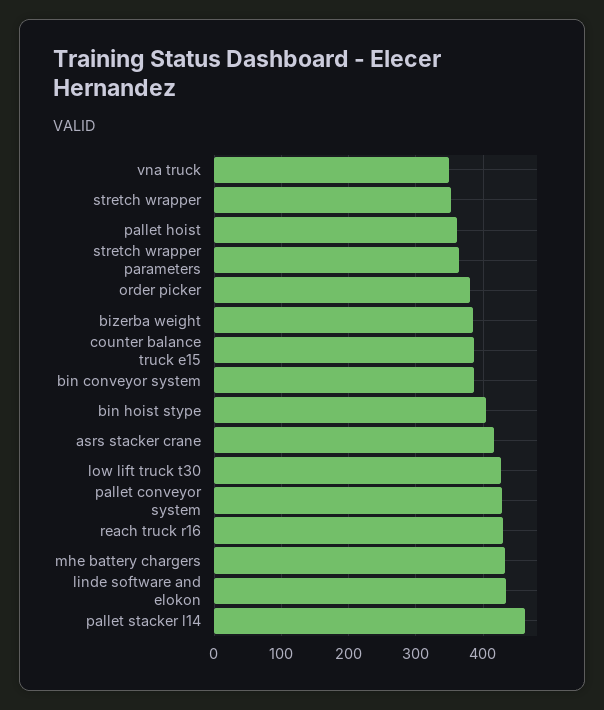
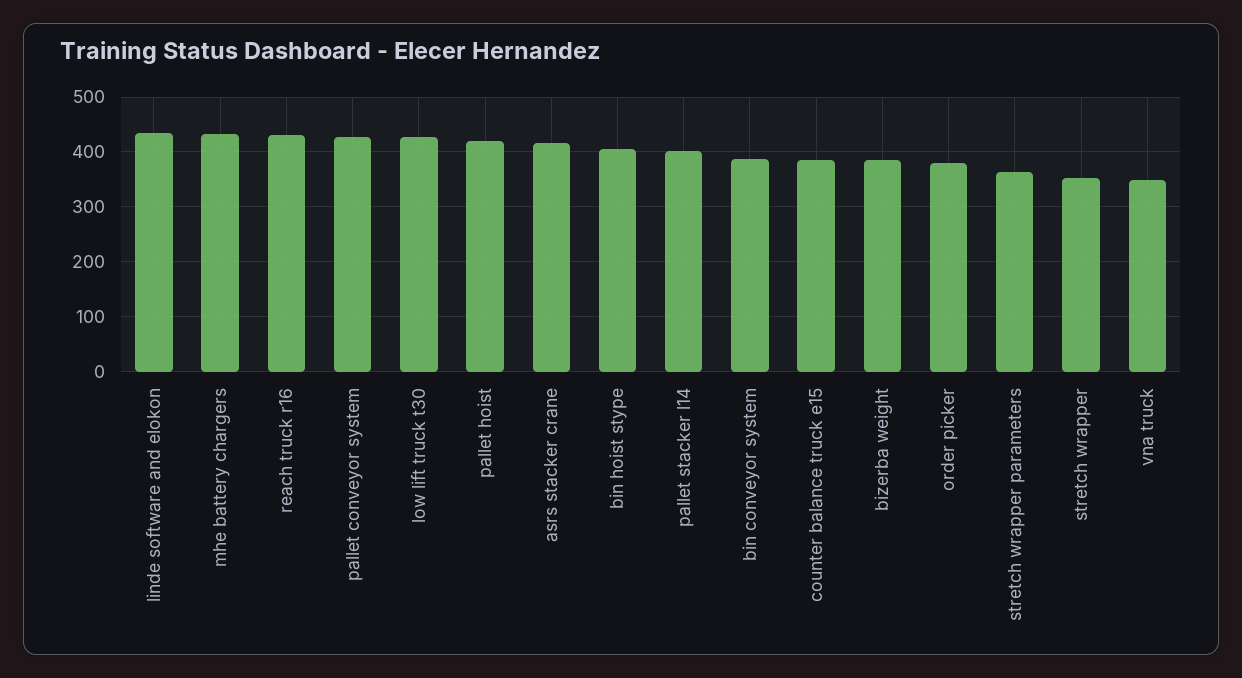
  {
    "vna truck": 350,
    "stretch wrapper": 350,
-   "pallet hoist": 360,
+   "pallet hoist": 420,
    "stretch wrapper parameters": 360,
    "order picker": 380,
    "bizerba weight": 390,
    "counter balance truck e15": 390,
    "bin conveyor system": 390,
    "bin hoist stype": 410,
    "asrs stacker crane": 420,
    "low lift truck t30": 430,
    "pallet conveyor system": 430,
    "reach truck r16": 430,
    "mhe battery chargers": 430,
    "linde software and elokon": 430,
-   "pallet stacker l14": 460
+   "pallet stacker l14": 400
  }

